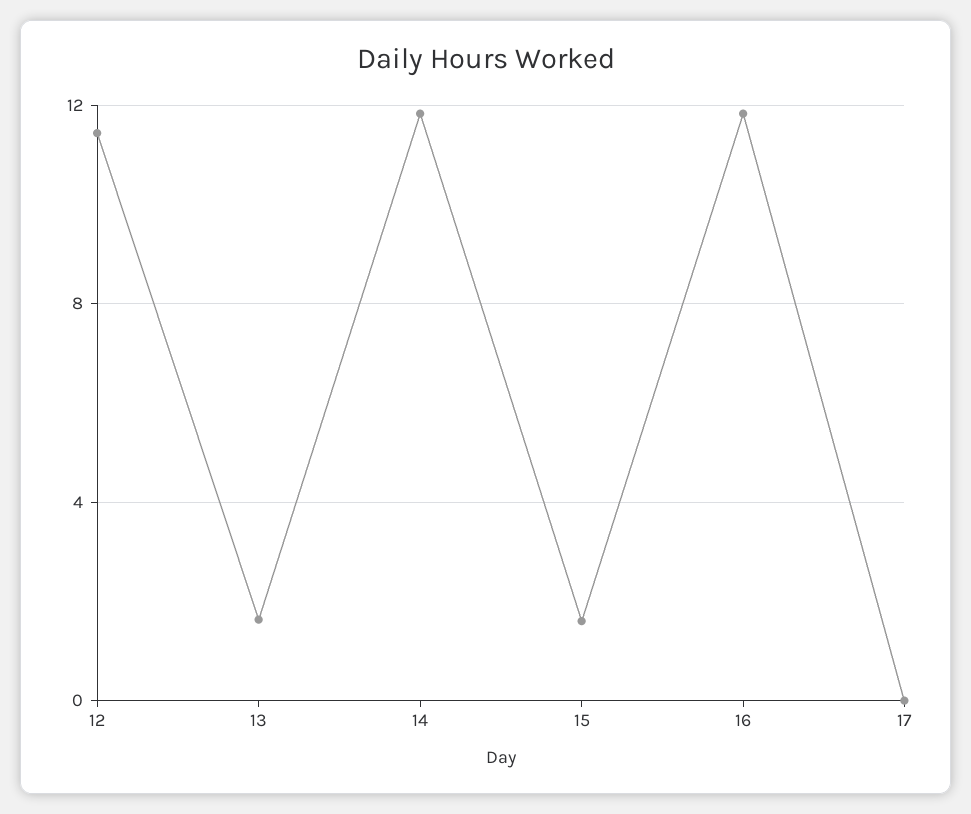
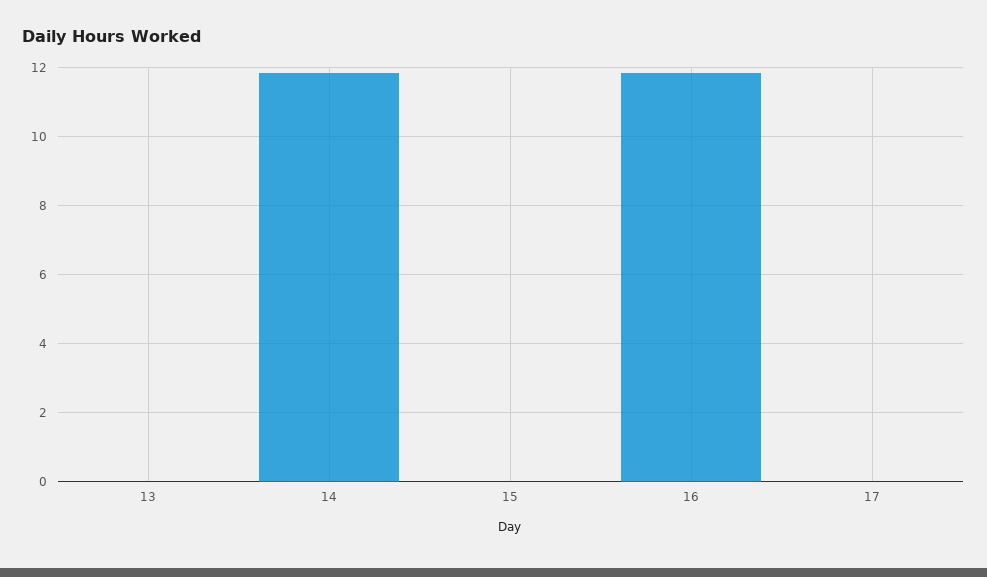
  {
-   "12": 11.5,
-   "13": 1.5,
+   "13": 0,
    "14": 11.8,
-   "15": 1.5,
+   "15": 0,
    "16": 11.8,
    "17": 0
  }

